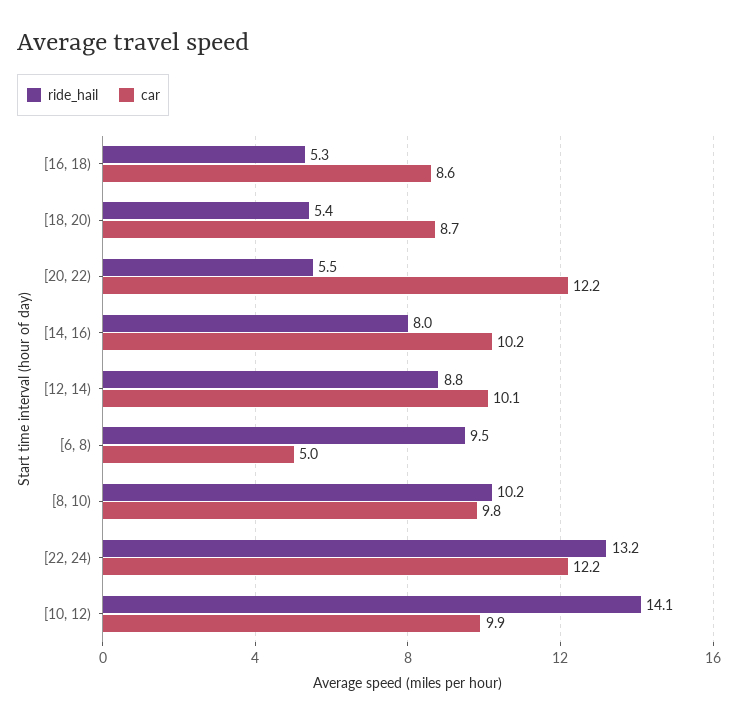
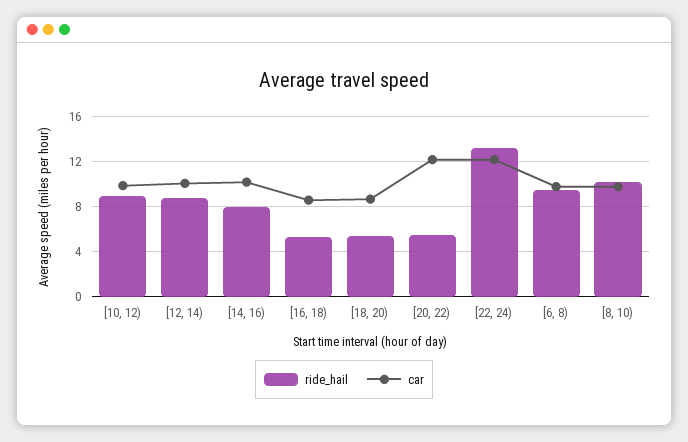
  {
    "ride_hail": {
      "[16, 18)": 5.3,
      "[18, 20)": 5.4,
      "[20, 22)": 5.5,
      "[14, 16)": 8,
      "[12, 14)": 8.8,
      "[6, 8)": 9.5,
      "[8, 10)": 10.2,
      "[22, 24)": 13.2,
-     "[10, 12)": 14.1
+     "[10, 12)": 9
    },
    "car": {
      "[16, 18)": 8.6,
      "[18, 20)": 8.7,
      "[20, 22)": 12.2,
      "[14, 16)": 10.2,
      "[12, 14)": 10.1,
-     "[6, 8)": 5,
+     "[6, 8)": 10,
      "[8, 10)": 9.8,
      "[22, 24)": 12.2,
      "[10, 12)": 9.9
    }
  }

